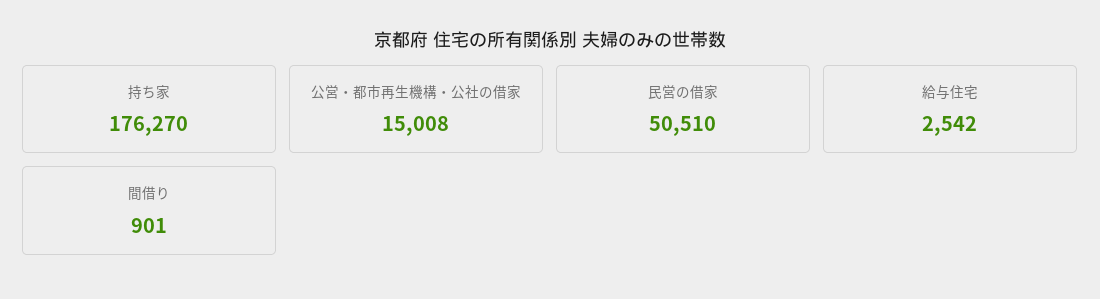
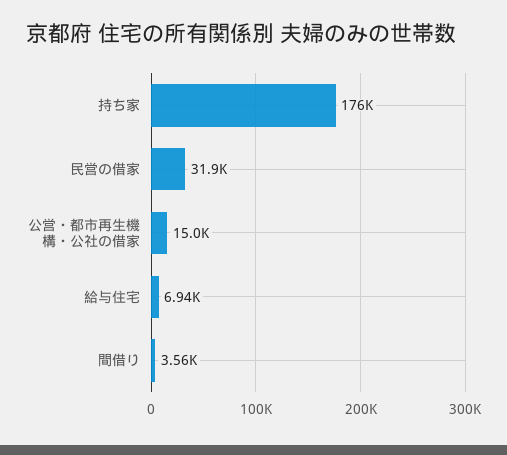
  {
    "持ち家": 176270,
    "公営・都市再生機構・公社の借家": 15008,
-   "民営の借家": 50510,
+   "民営の借家": 31900,
-   "給与住宅": 2542,
+   "給与住宅": 6940,
-   "間借り": 901
+   "間借り": 3560
  }

